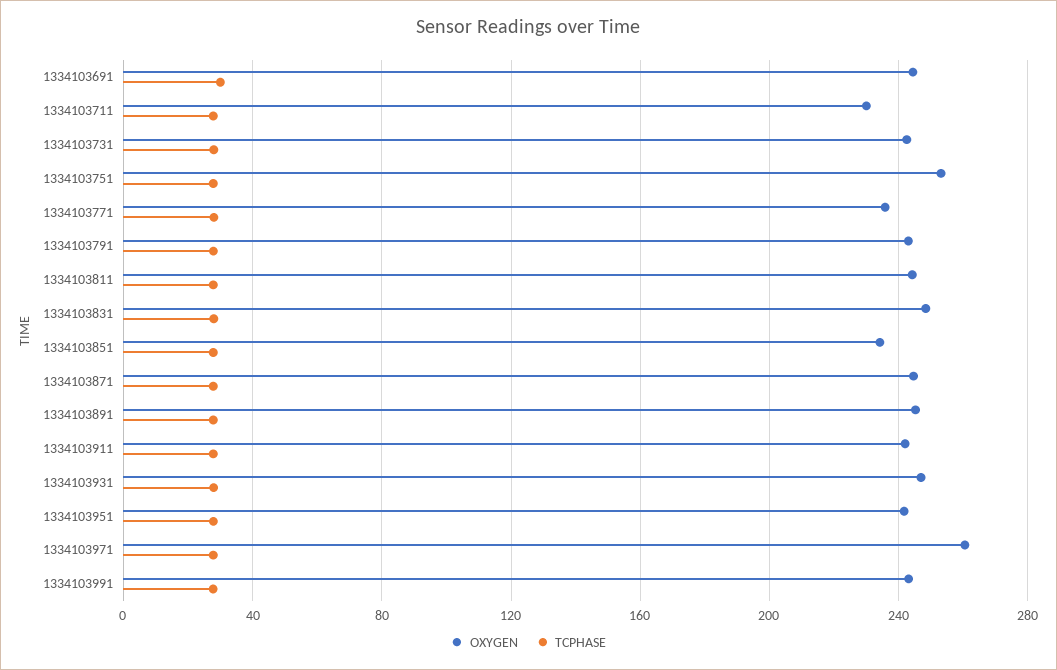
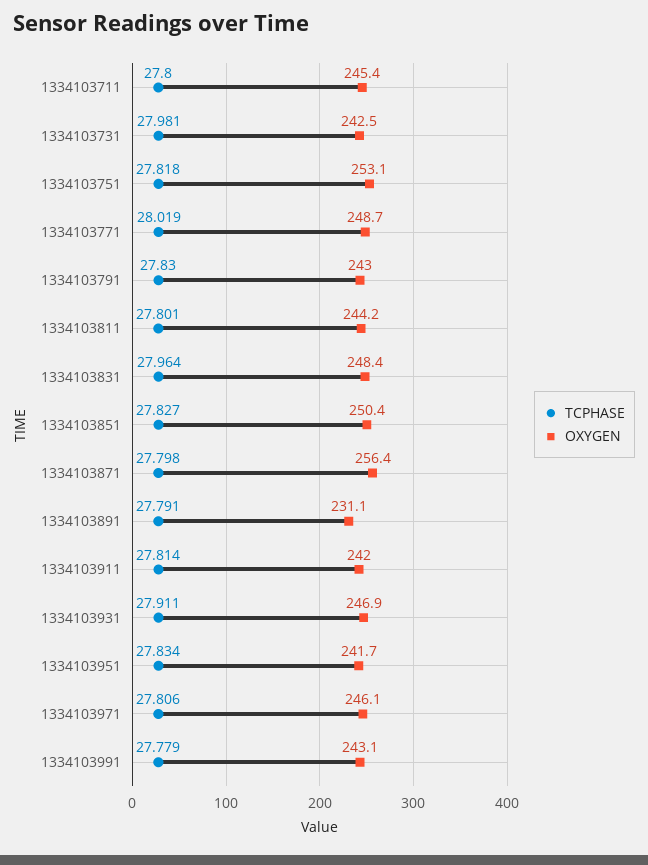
  {
    "OXYGEN": {
-     "1334103691": 245,
-     "1334103711": 230,
+     "1334103711": 245.4,
      "1334103731": 242.5,
      "1334103751": 253.1,
-     "1334103771": 235,
+     "1334103771": 248.7,
      "1334103791": 243,
      "1334103811": 244.2,
      "1334103831": 248.4,
-     "1334103851": 235,
+     "1334103851": 250.4,
-     "1334103871": 245,
+     "1334103871": 256.4,
-     "1334103891": 245,
+     "1334103891": 231.1,
      "1334103911": 242,
      "1334103931": 246.9,
      "1334103951": 241.7,
-     "1334103971": 260,
+     "1334103971": 246.1,
      "1334103991": 243.1
    },
    "TCPHASE": {
-     "1334103691": 30,
      "1334103711": 27.8,
      "1334103731": 27.981,
      "1334103751": 27.818,
      "1334103771": 28.019,
      "1334103791": 27.83,
      "1334103811": 27.801,
      "1334103831": 27.964,
      "1334103851": 27.827,
      "1334103871": 27.798,
      "1334103891": 27.791,
      "1334103911": 27.814,
      "1334103931": 27.911,
      "1334103951": 27.834,
      "1334103971": 27.806,
      "1334103991": 27.779
    }
  }

